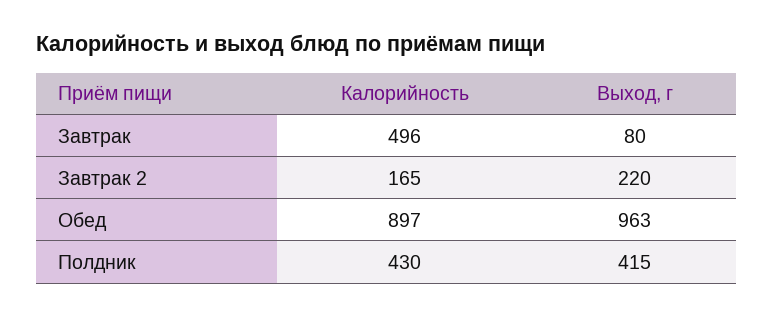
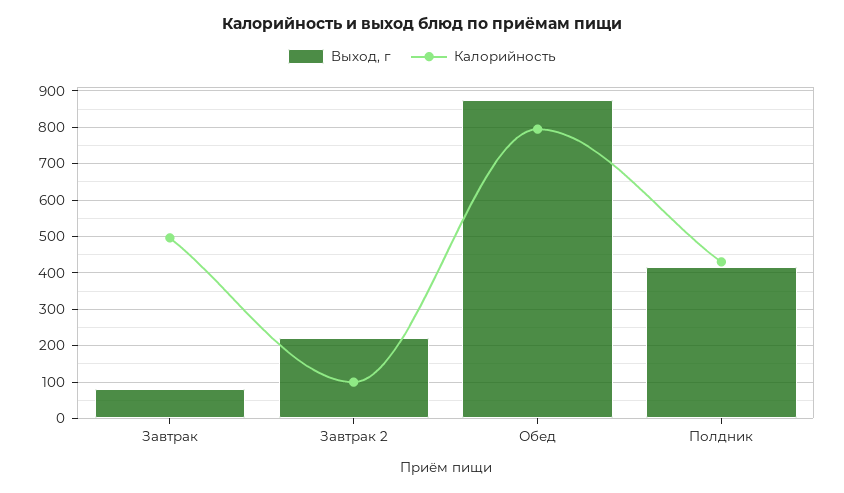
  {
    "Калорийность": {
      "Завтрак": 496,
-     "Завтрак 2": 165,
+     "Завтрак 2": 100,
-     "Обед": 897,
+     "Обед": 800,
      "Полдник": 430
    },
    "Выход, г": {
      "Завтрак": 80,
      "Завтрак 2": 220,
-     "Обед": 963,
+     "Обед": 880,
      "Полдник": 415
    }
  }

